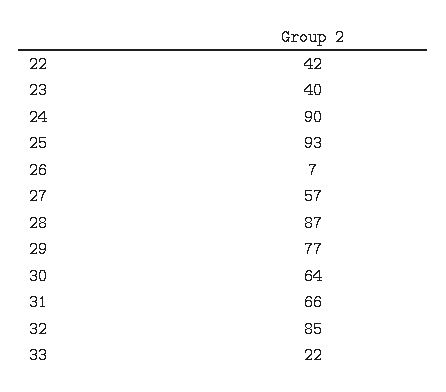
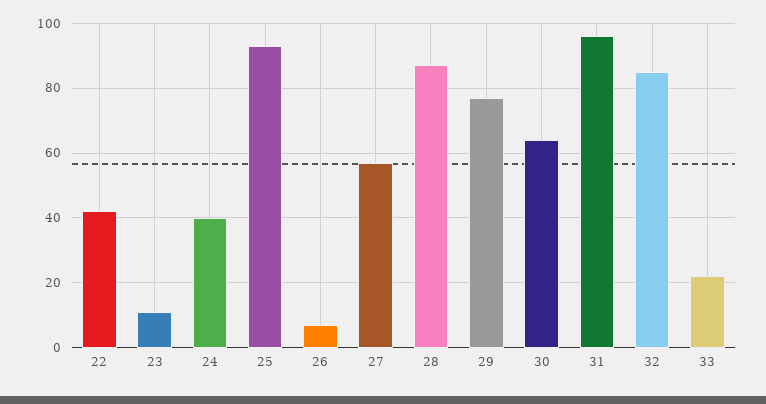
  {
    "22": 42,
-   "23": 40,
+   "23": 10,
-   "24": 90,
+   "24": 40,
    "25": 93,
    "26": 7,
    "27": 57,
    "28": 87,
    "29": 77,
    "30": 64,
-   "31": 66,
+   "31": 95,
    "32": 85,
    "33": 22
  }

